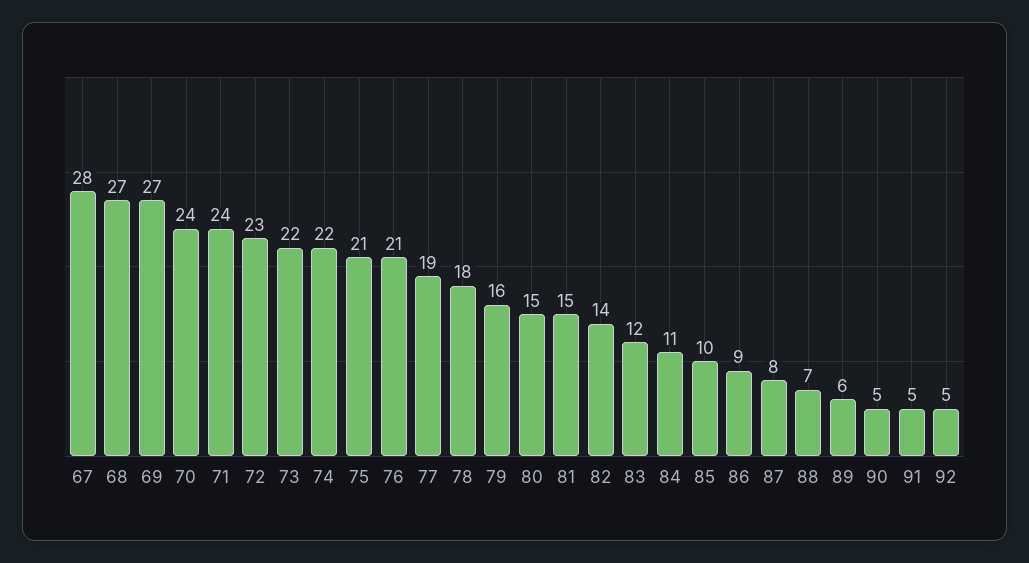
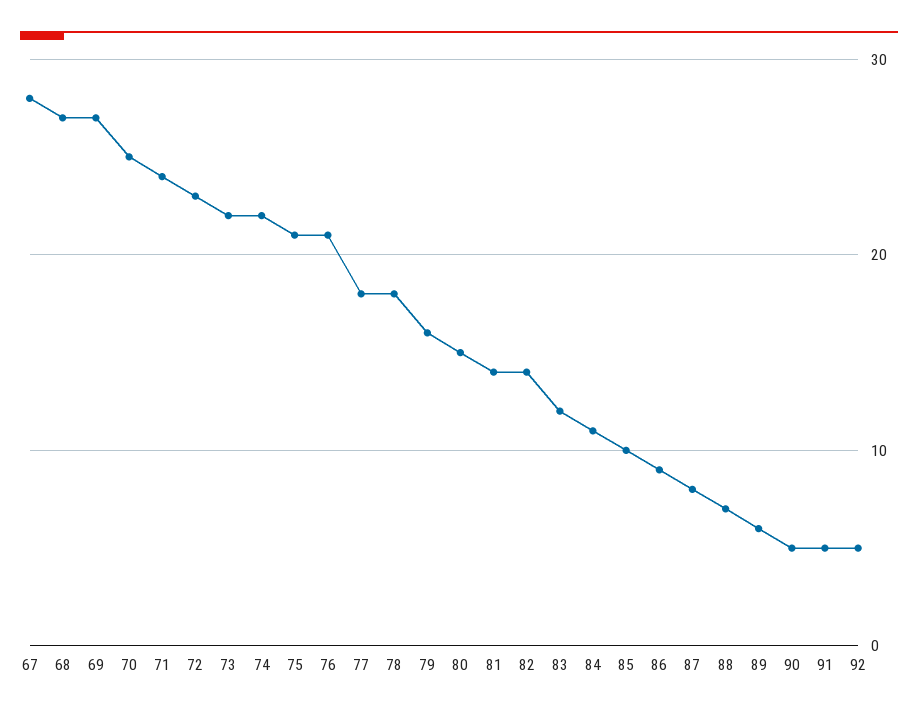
  {
    "67": 28,
    "68": 27,
    "69": 27,
-   "70": 24,
+   "70": 25,
    "71": 24,
    "72": 23,
    "73": 22,
    "74": 22,
    "75": 21,
    "76": 21,
-   "77": 19,
+   "77": 18,
    "78": 18,
    "79": 16,
    "80": 15,
-   "81": 15,
+   "81": 14,
    "82": 14,
    "83": 12,
    "84": 11,
    "85": 10,
    "86": 9,
    "87": 8,
    "88": 7,
    "89": 6,
    "90": 5,
    "91": 5,
    "92": 5
  }

